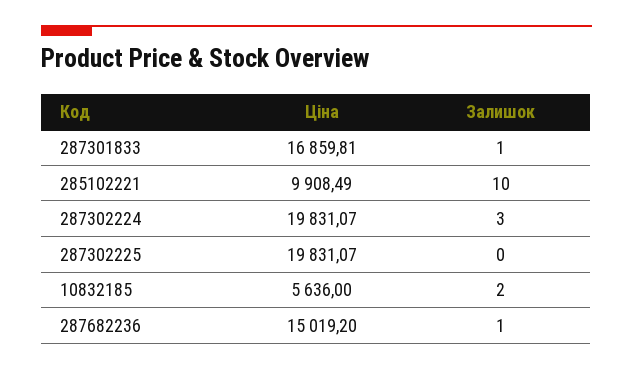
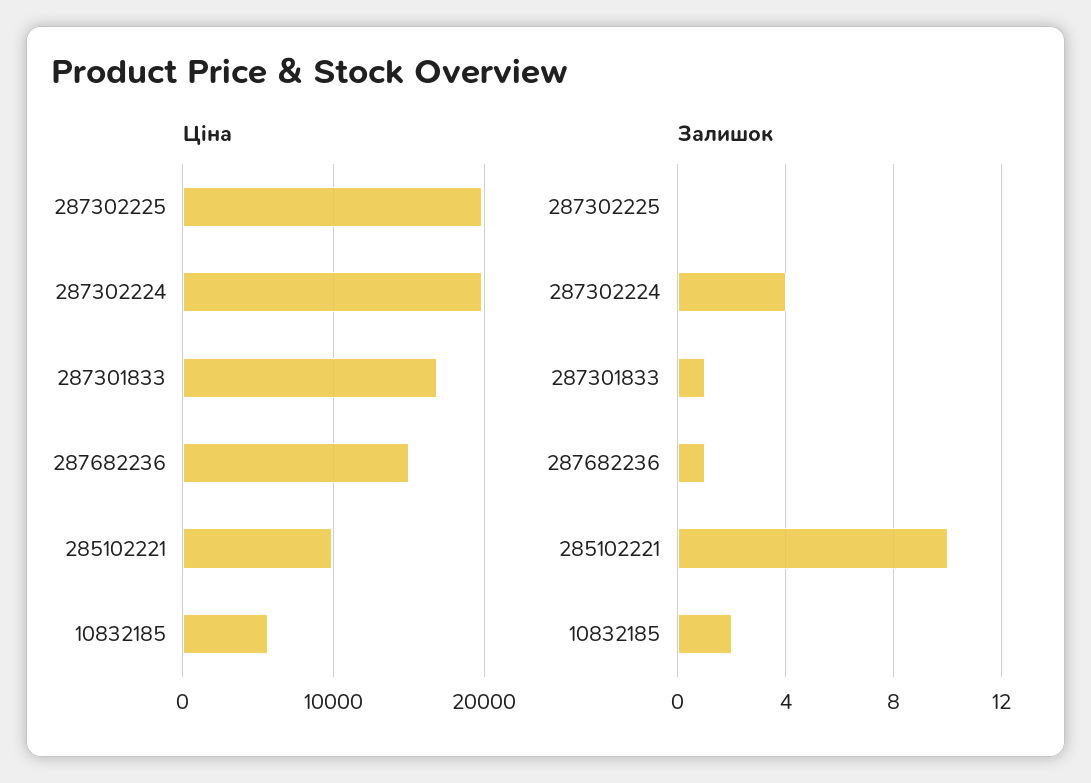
  {
    "Ціна": {
      "287301833": 16859.81,
      "285102221": 9908.49,
      "287302224": 19831.07,
      "287302225": 19831.07,
      "10832185": 5636,
      "287682236": 15019.2
    },
    "Залишок": {
      "287301833": 1,
      "285102221": 10,
-     "287302224": 3,
+     "287302224": 4,
      "287302225": 0,
      "10832185": 2,
      "287682236": 1
    }
  }

